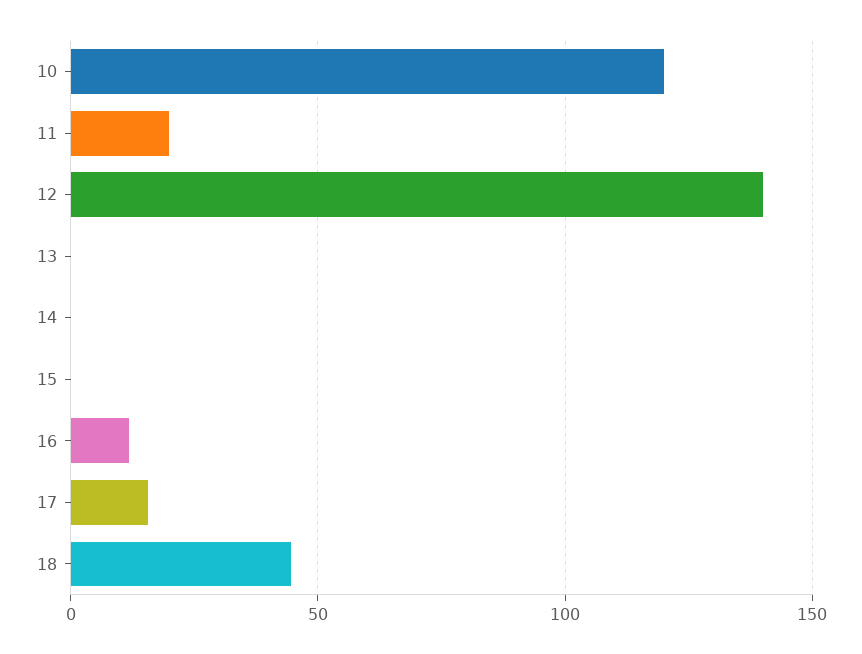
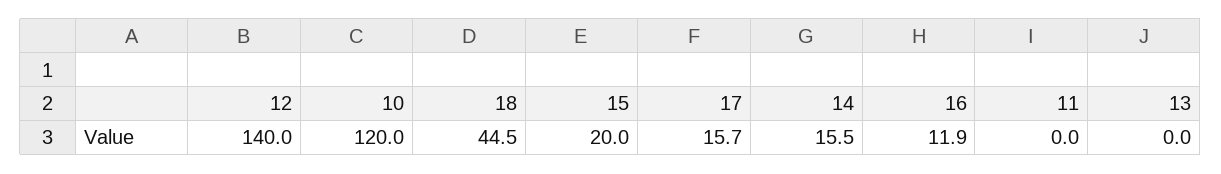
  {
    "10": 120,
-   "11": 20,
+   "11": 0,
    "12": 140,
    "13": 0,
-   "14": 0,
+   "14": 15.5,
-   "15": 0,
+   "15": 20,
    "16": 11.9,
    "17": 15.7,
    "18": 44.5
  }

